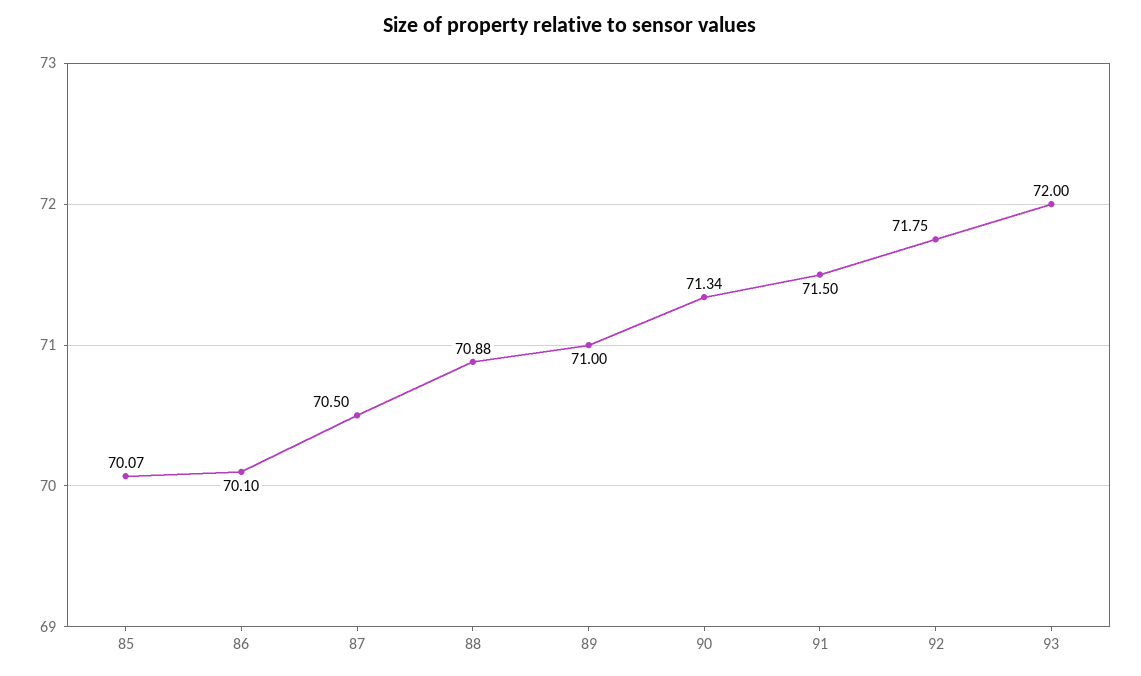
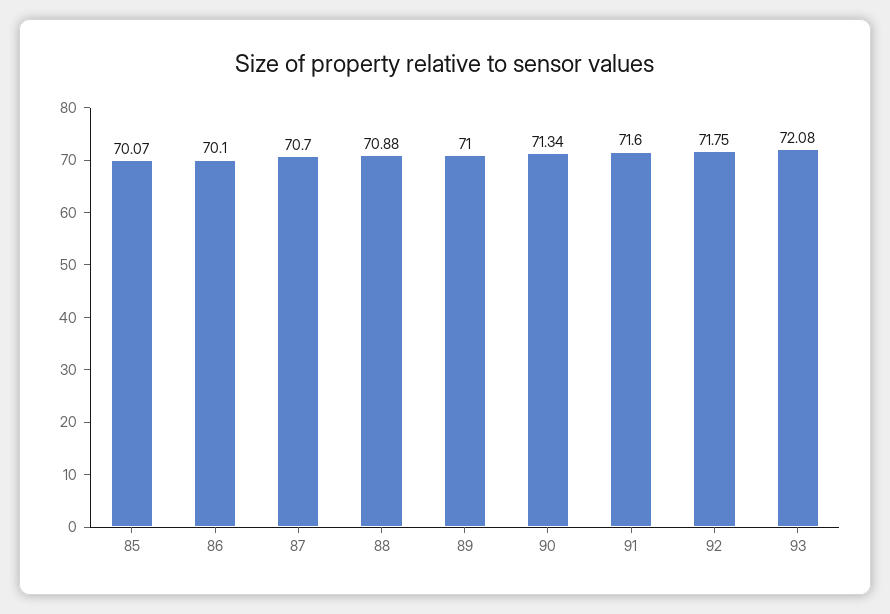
  {
    "85": 70.07,
    "86": 70.1,
-   "87": 70.5,
+   "87": 70.7,
    "88": 70.88,
    "89": 71,
    "90": 71.34,
-   "91": 71.5,
+   "91": 71.6,
    "92": 71.75,
-   "93": 72
+   "93": 72.08
  }

